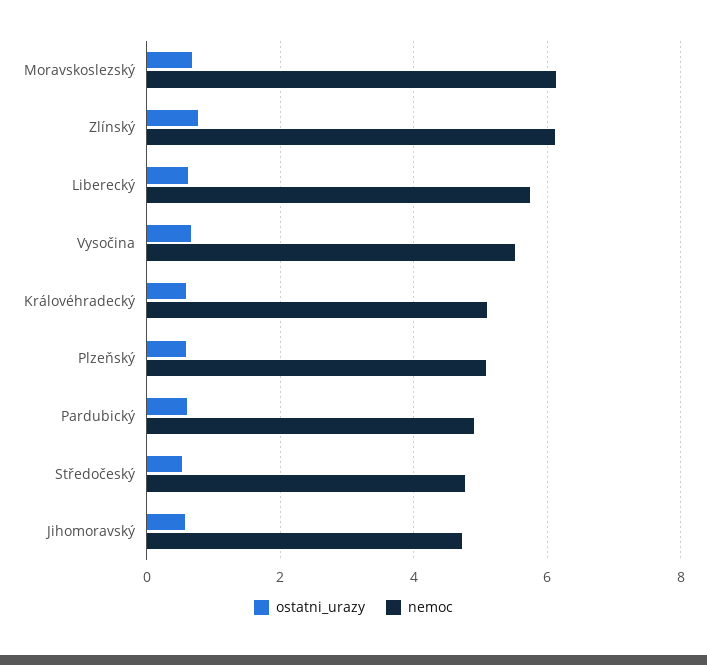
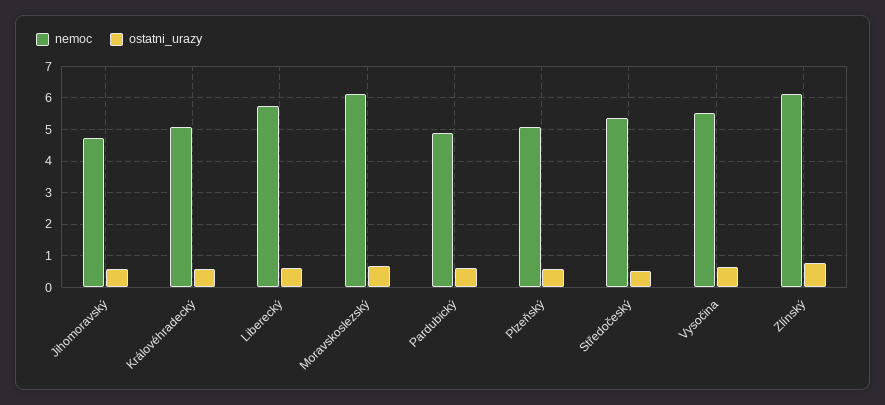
  {
    "ostatni_urazy": {
      "Moravskoslezský": 0.6,
      "Zlínský": 0.8,
      "Liberecký": 0.6,
      "Vysočina": 0.6,
      "Královéhradecký": 0.6,
      "Plzeňský": 0.6,
      "Pardubický": 0.6,
      "Středočeský": 0.6,
      "Jihomoravský": 0.6
    },
    "nemoc": {
      "Moravskoslezský": 6.2,
      "Zlínský": 6.2,
      "Liberecký": 5.8,
      "Vysočina": 5.6,
      "Královéhradecký": 5,
      "Plzeňský": 5,
      "Pardubický": 4.8,
-     "Středočeský": 4.8,
+     "Středočeský": 5.4,
      "Jihomoravský": 4.8
    }
  }

